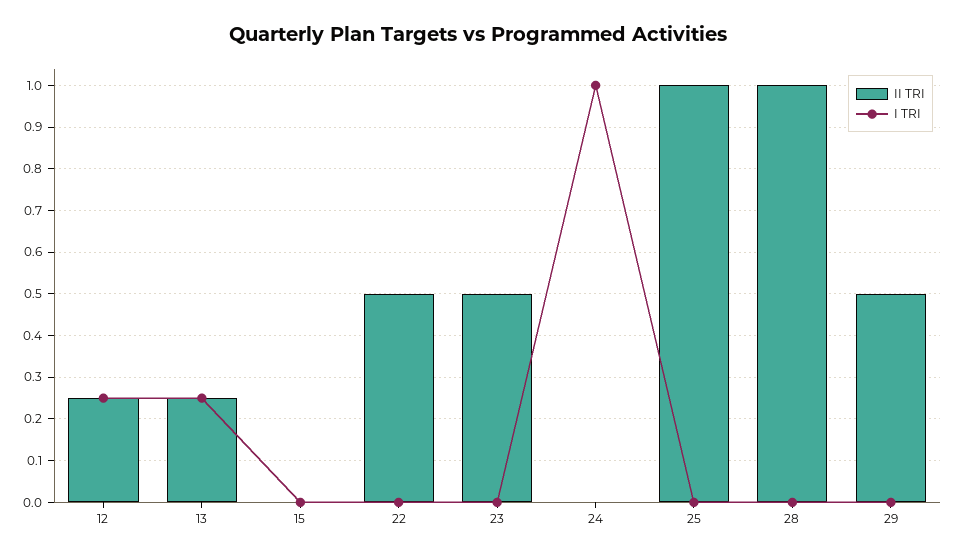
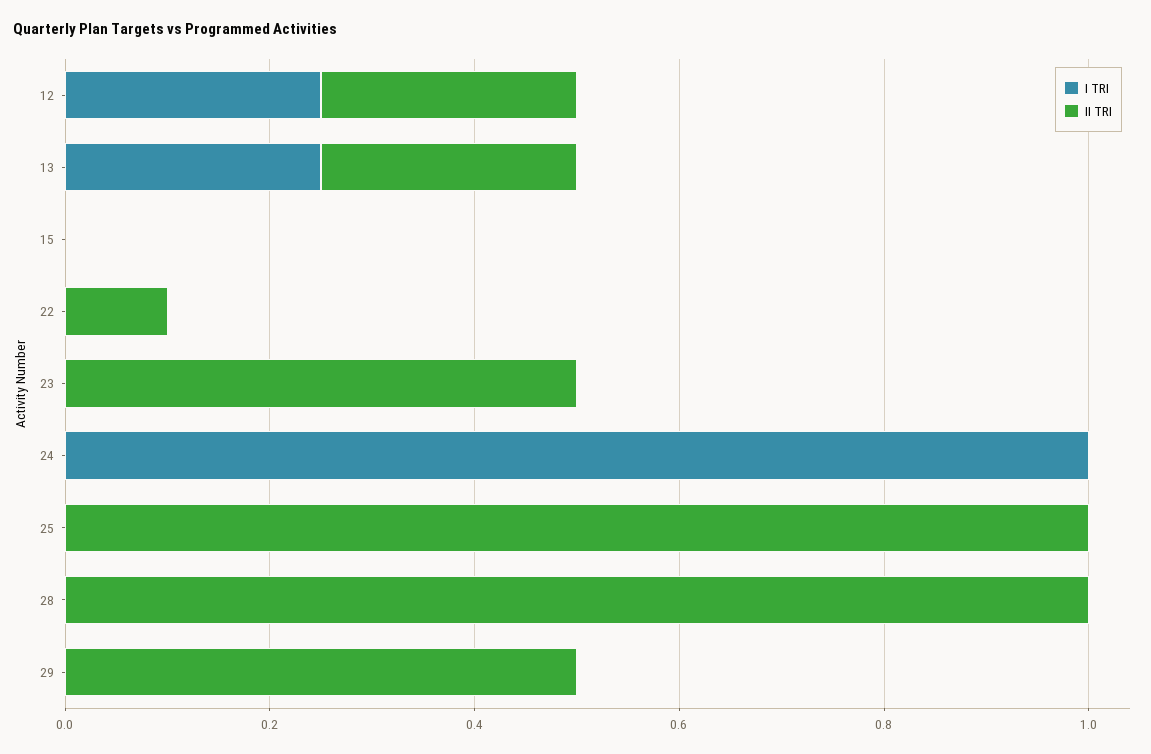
  {
    "II TRI": {
      "12": 0.25,
      "13": 0.25,
      "15": 0,
-     "22": 0.5,
+     "22": 0.1,
      "23": 0.5,
      "24": 0,
      "25": 1,
      "28": 1,
      "29": 0.5
    },
    "I TRI": {
      "12": 0.25,
      "13": 0.25,
      "15": 0,
      "22": 0,
      "23": 0,
      "24": 1,
      "25": 0,
      "28": 0,
      "29": 0
    }
  }

